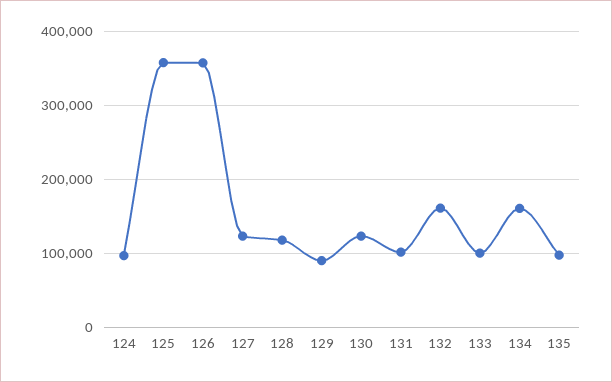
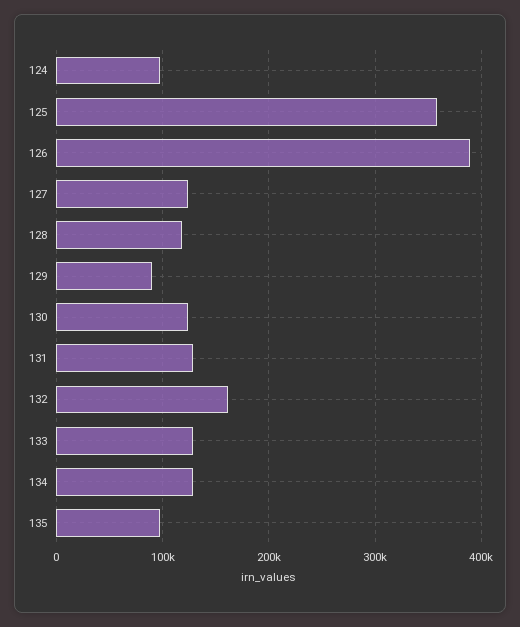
  {
    "124": 100000,
    "125": 360000,
-   "126": 360000,
+   "126": 390000,
    "127": 120000,
    "128": 120000,
    "129": 90000,
    "130": 120000,
-   "131": 100000,
+   "131": 130000,
    "132": 160000,
-   "133": 100000,
+   "133": 130000,
-   "134": 160000,
+   "134": 130000,
    "135": 100000
  }

